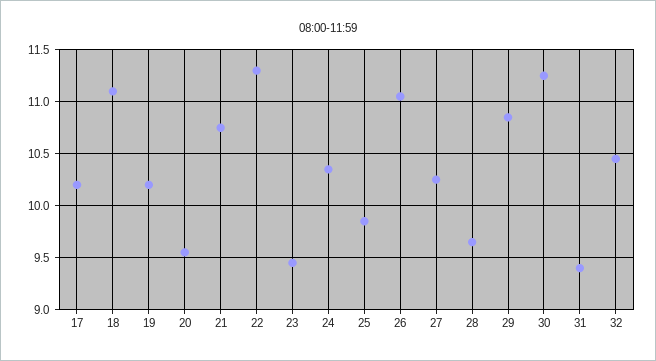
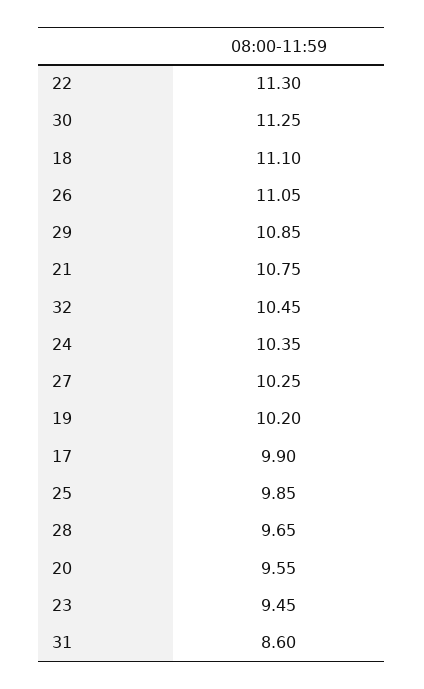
  {
-   "17": 10.2,
+   "17": 9.9,
    "18": 11.1,
    "19": 10.2,
    "20": 9.55,
    "21": 10.75,
    "22": 11.3,
    "23": 9.45,
    "24": 10.35,
    "25": 9.85,
    "26": 11.05,
    "27": 10.25,
    "28": 9.65,
    "29": 10.85,
    "30": 11.25,
-   "31": 9.4,
+   "31": 8.6,
    "32": 10.45
  }

